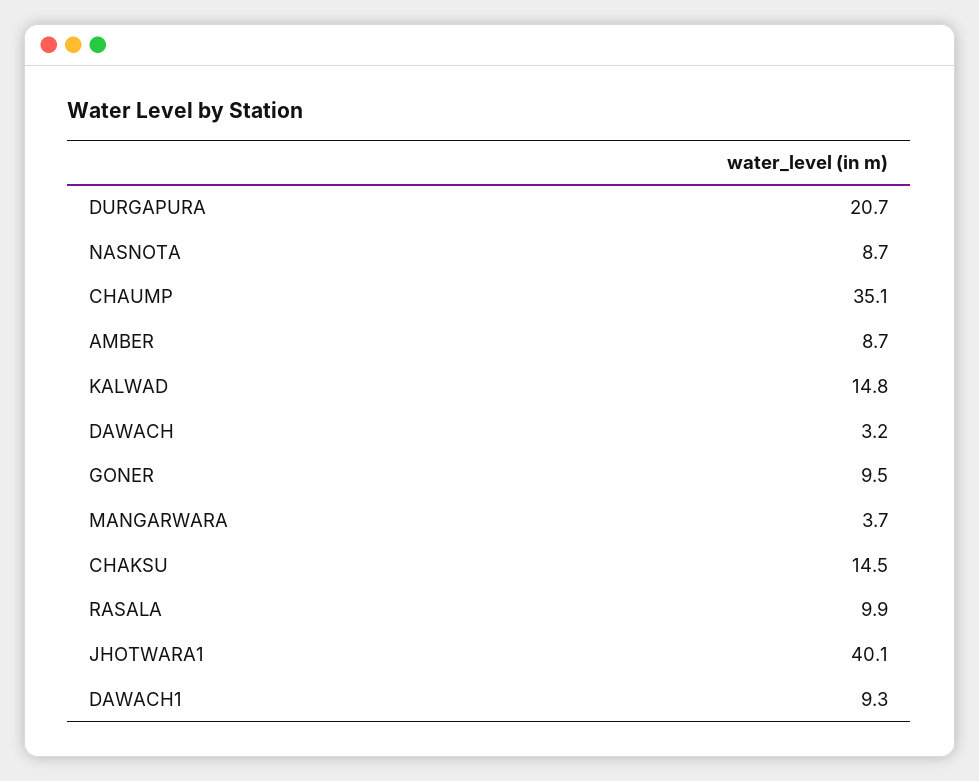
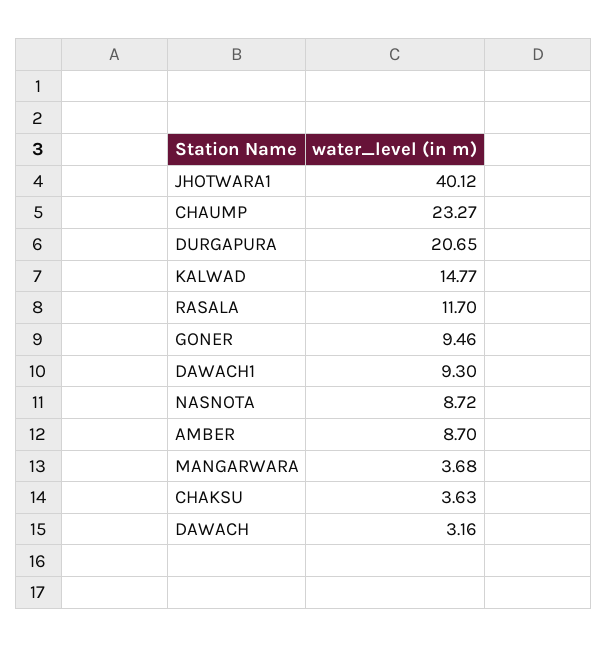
  {
    "DURGAPURA": 20.65,
    "NASNOTA": 8.72,
-   "CHAUMP": 35.1,
+   "CHAUMP": 23.27,
    "AMBER": 8.7,
    "KALWAD": 14.77,
    "DAWACH": 3.16,
    "GONER": 9.46,
    "MANGARWARA": 3.68,
-   "CHAKSU": 14.5,
+   "CHAKSU": 3.63,
-   "RASALA": 9.9,
+   "RASALA": 11.7,
    "JHOTWARA1": 40.12,
    "DAWACH1": 9.3
  }

